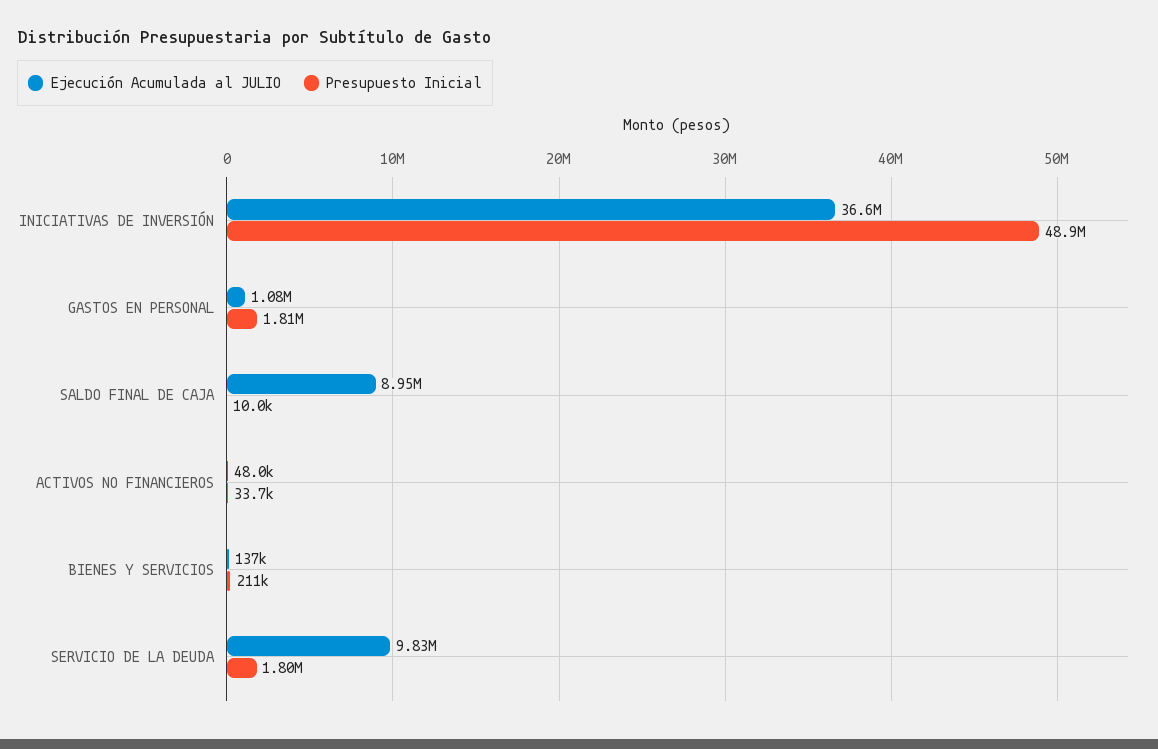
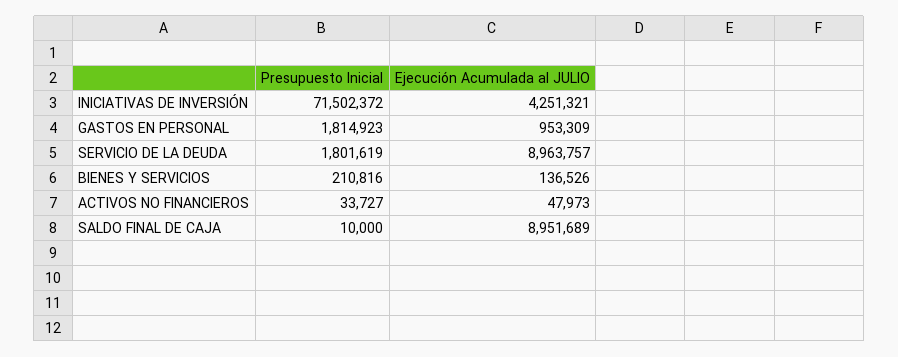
  {
    "Ejecución Acumulada al JULIO": {
-     "INICIATIVAS DE INVERSIÓN": 36600000,
+     "INICIATIVAS DE INVERSIÓN": 4251321,
-     "GASTOS EN PERSONAL": 1080000,
+     "GASTOS EN PERSONAL": 953309,
      "SALDO FINAL DE CAJA": 8951689,
      "ACTIVOS NO FINANCIEROS": 47973,
      "BIENES Y SERVICIOS": 136526,
-     "SERVICIO DE LA DEUDA": 9830000
+     "SERVICIO DE LA DEUDA": 8963757
    },
    "Presupuesto Inicial": {
-     "INICIATIVAS DE INVERSIÓN": 48900000,
+     "INICIATIVAS DE INVERSIÓN": 71502372,
      "GASTOS EN PERSONAL": 1814923,
      "SALDO FINAL DE CAJA": 10000,
      "ACTIVOS NO FINANCIEROS": 33727,
      "BIENES Y SERVICIOS": 210816,
      "SERVICIO DE LA DEUDA": 1801619
    }
  }

